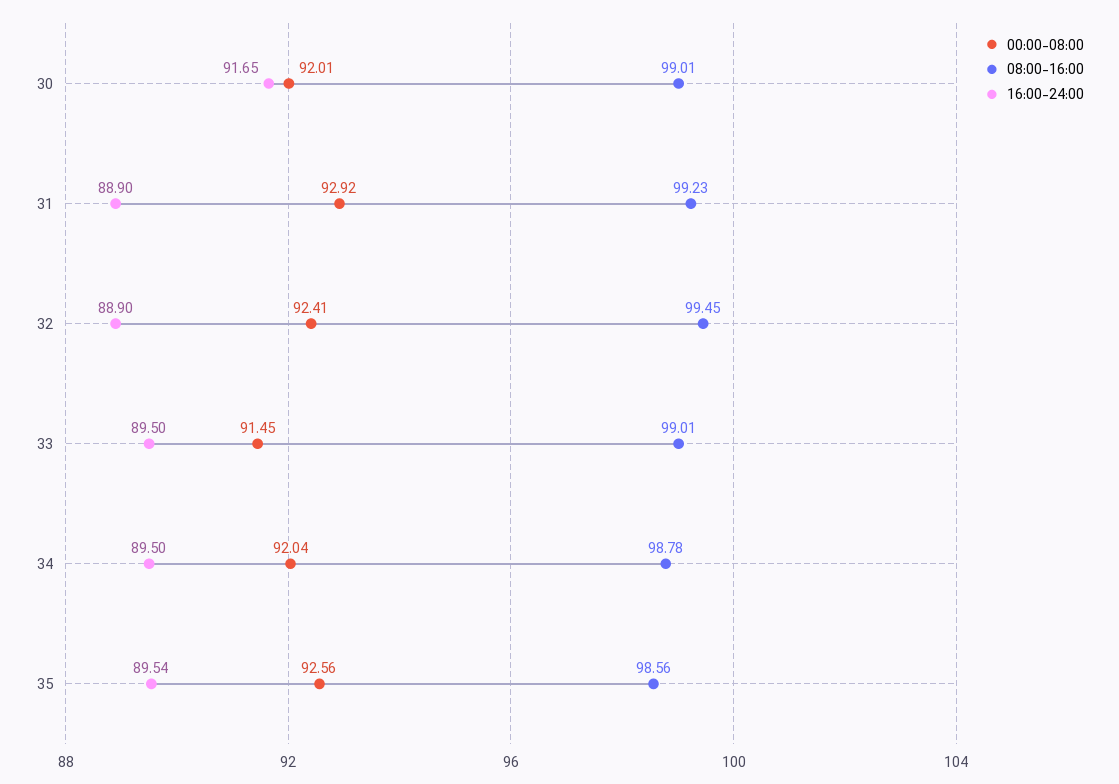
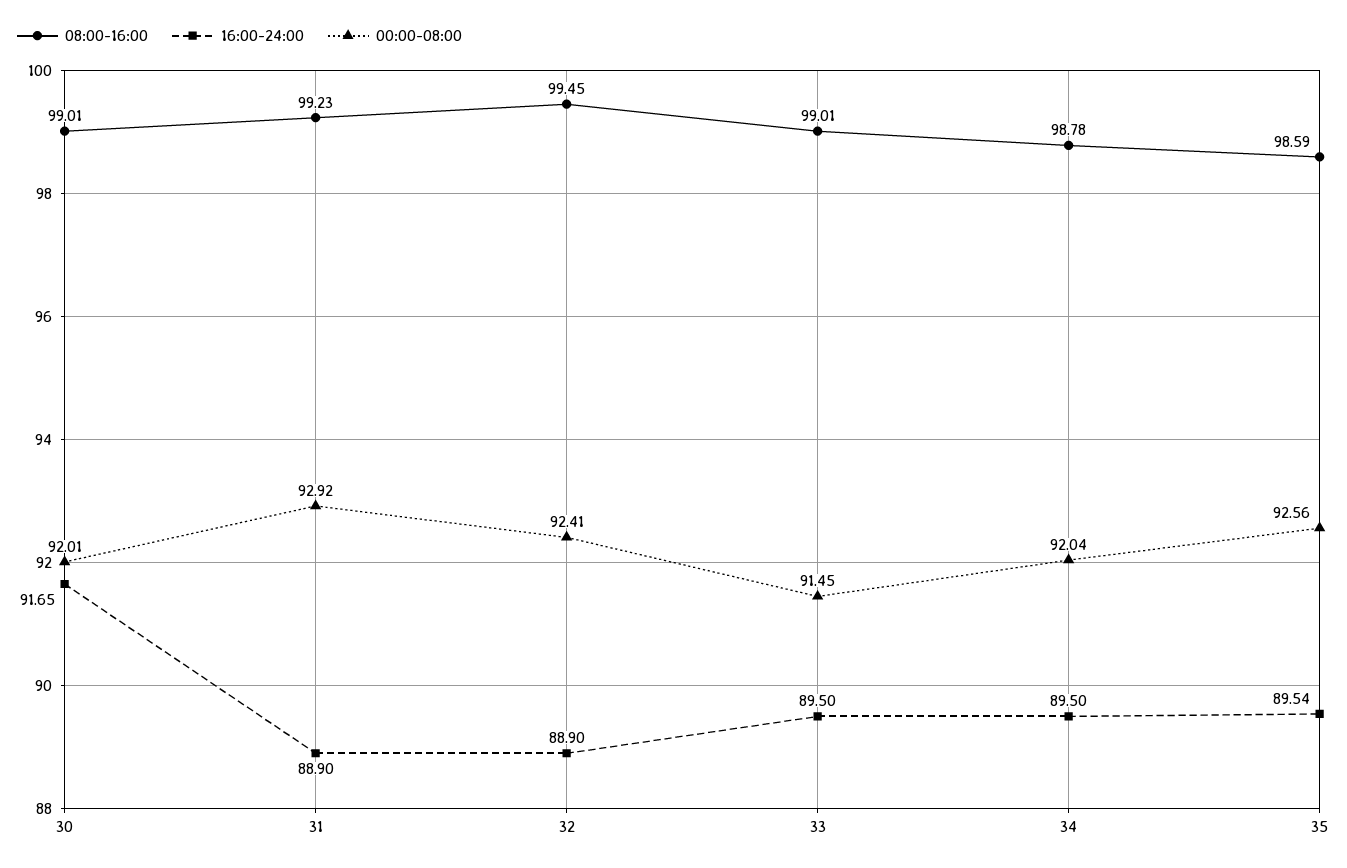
  {
    "00:00-08:00": {
      "30": 92.01,
      "31": 92.92,
      "32": 92.41,
      "33": 91.45,
      "34": 92.04,
      "35": 92.56
    },
    "08:00-16:00": {
      "30": 99.01,
      "31": 99.23,
      "32": 99.45,
      "33": 99.01,
      "34": 98.78,
-     "35": 98.56
+     "35": 98.59
    },
    "16:00-24:00": {
      "30": 91.65,
      "31": 88.9,
      "32": 88.9,
      "33": 89.5,
      "34": 89.5,
      "35": 89.54
    }
  }

